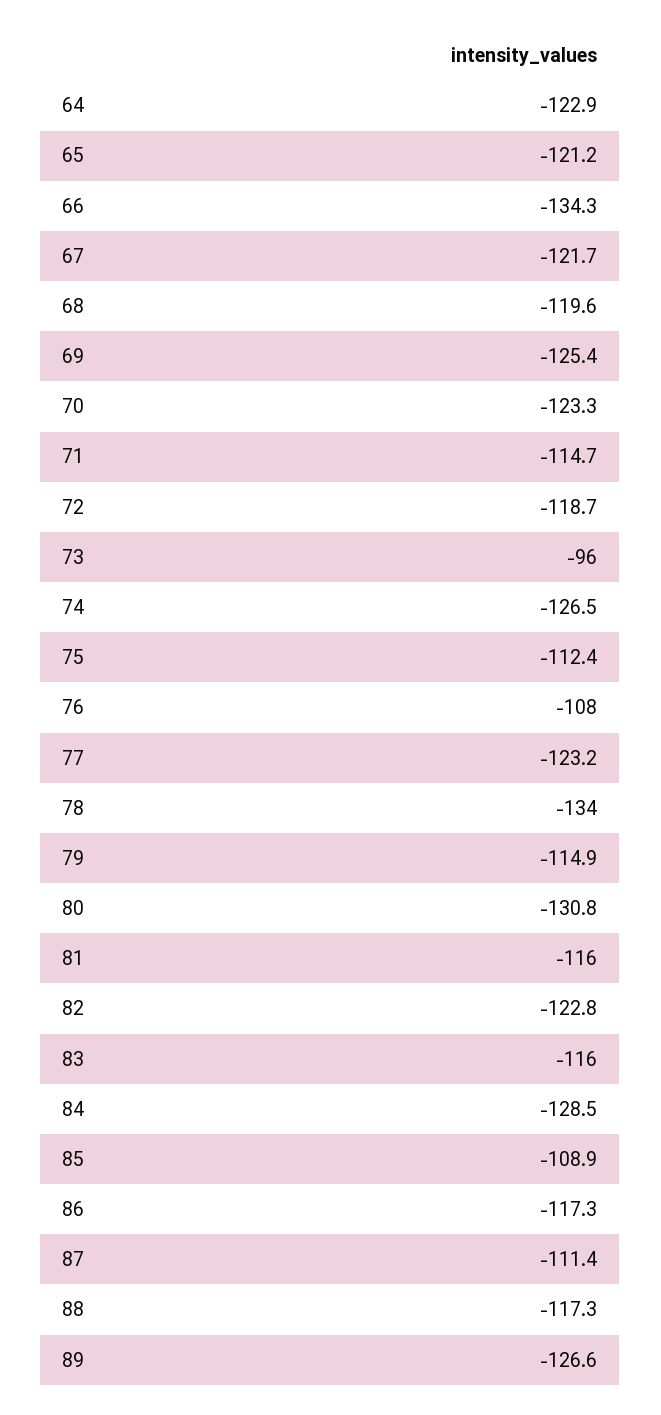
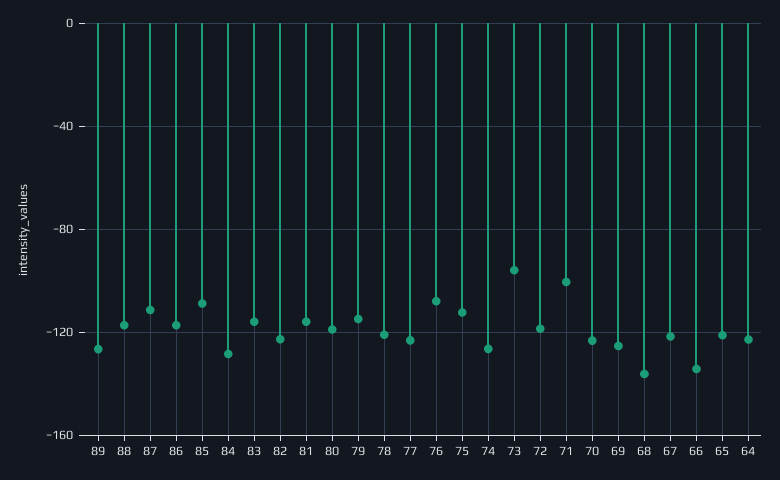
  {
    "64": -122.9,
    "65": -121.2,
    "66": -134.3,
    "67": -121.7,
-   "68": -119.6,
+   "68": -135,
    "69": -125.4,
    "70": -123.3,
-   "71": -114.7,
+   "71": -100,
    "72": -118.7,
    "73": -96,
    "74": -126.5,
    "75": -112.4,
    "76": -108,
    "77": -123.2,
-   "78": -134,
+   "78": -120,
    "79": -114.9,
-   "80": -130.8,
+   "80": -120,
    "81": -116,
    "82": -122.8,
    "83": -116,
    "84": -128.5,
    "85": -108.9,
    "86": -117.3,
    "87": -111.4,
    "88": -117.3,
    "89": -126.6
  }

